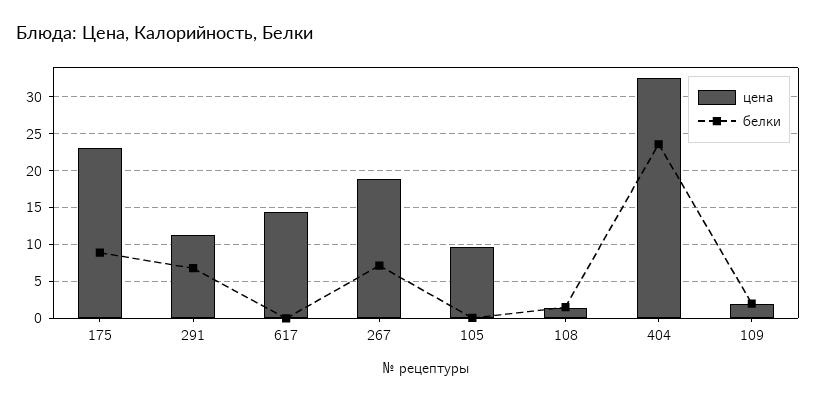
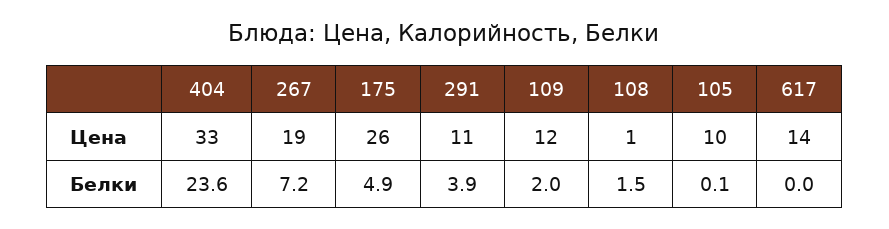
  {
    "цена": {
-     "175": 23,
+     "175": 26,
      "291": 11,
      "617": 14,
      "267": 19,
      "105": 10,
      "108": 1,
      "404": 33,
-     "109": 2
+     "109": 12
    },
    "белки": {
-     "175": 9,
+     "175": 4.9,
-     "291": 7,
+     "291": 3.9,
      "617": 0,
      "267": 7.2,
      "105": 0.1,
      "108": 1.5,
      "404": 23.6,
      "109": 2
    }
  }

